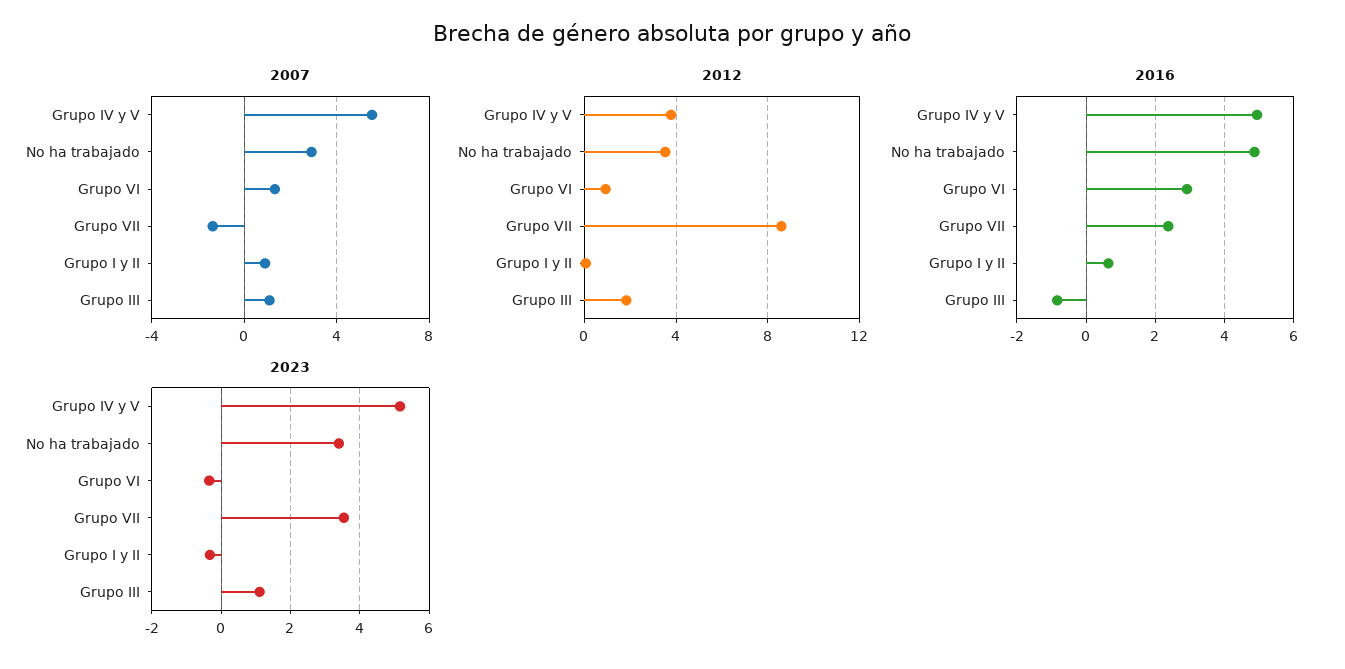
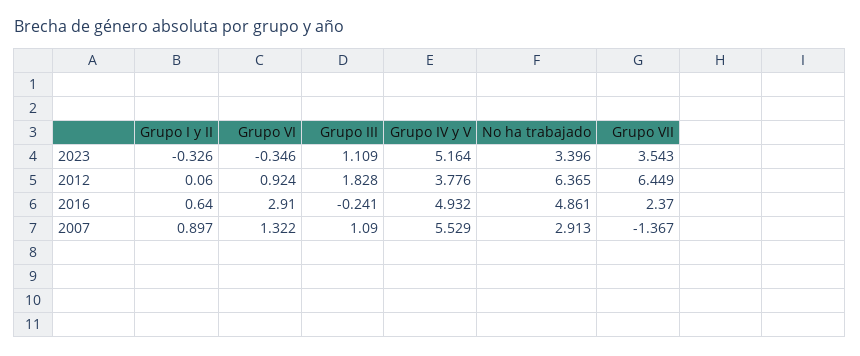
  {
    "2007": {
      "Grupo IV y V": 5.529,
      "No ha trabajado": 2.913,
      "Grupo VI": 1.322,
      "Grupo VII": -1.367,
      "Grupo I y II": 0.897,
      "Grupo III": 1.09
    },
    "2012": {
      "Grupo IV y V": 3.776,
-     "No ha trabajado": 3.5,
+     "No ha trabajado": 6.365,
      "Grupo VI": 0.924,
-     "Grupo VII": 8.5,
+     "Grupo VII": 6.449,
      "Grupo I y II": 0.06,
      "Grupo III": 1.828
    },
    "2016": {
      "Grupo IV y V": 4.932,
      "No ha trabajado": 4.861,
      "Grupo VI": 2.91,
      "Grupo VII": 2.37,
      "Grupo I y II": 0.64,
-     "Grupo III": -0.8
+     "Grupo III": -0.241
    },
    "2023": {
      "Grupo IV y V": 5.164,
      "No ha trabajado": 3.396,
      "Grupo VI": -0.346,
      "Grupo VII": 3.543,
      "Grupo I y II": -0.326,
      "Grupo III": 1.109
    }
  }

